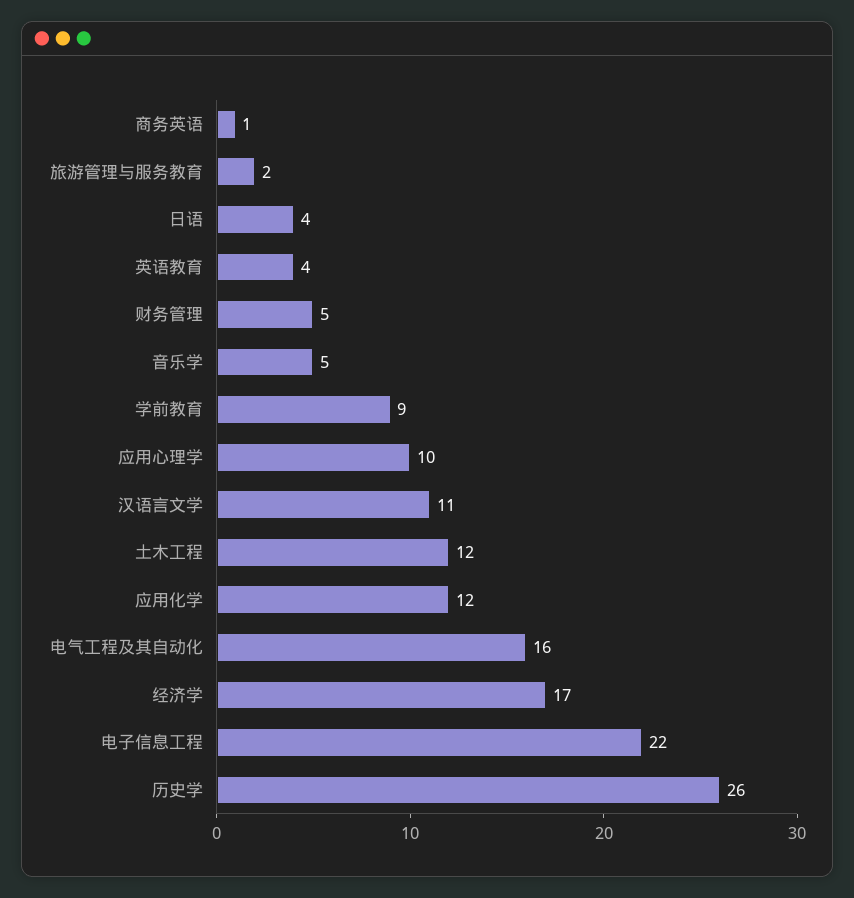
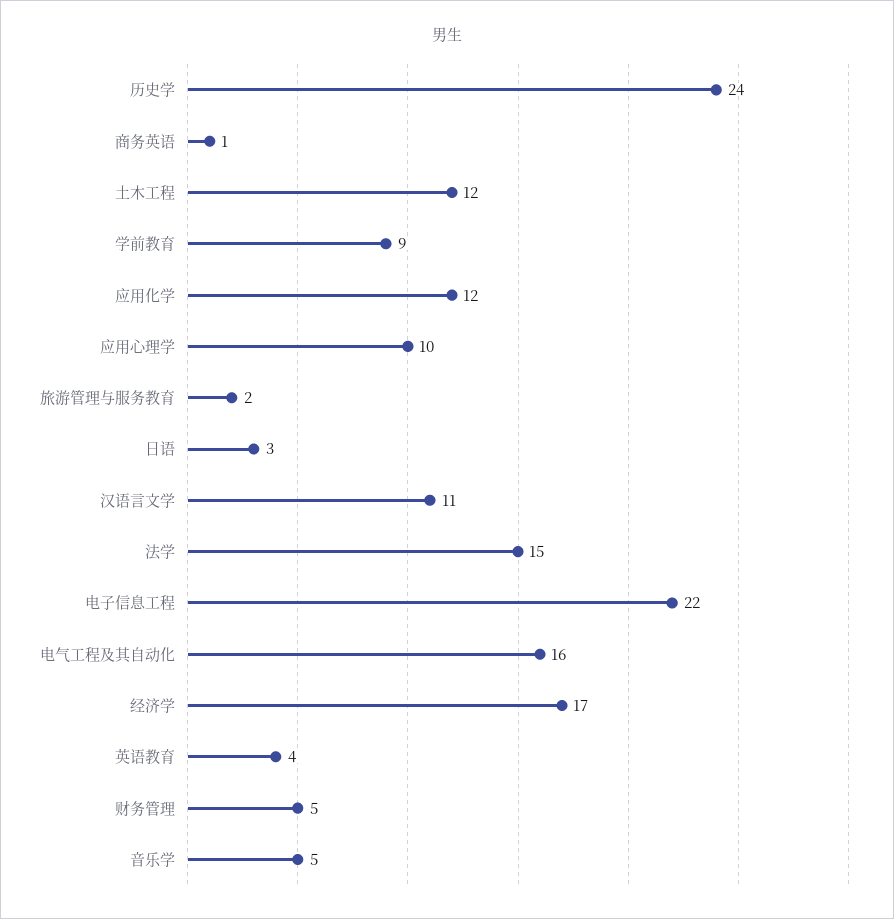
  {
    "商务英语": 1,
    "旅游管理与服务教育": 2,
-   "日语": 4,
+   "日语": 3,
    "英语教育": 4,
    "财务管理": 5,
    "音乐学": 5,
    "学前教育": 9,
    "应用心理学": 10,
    "汉语言文学": 11,
    "土木工程": 12,
    "应用化学": 12,
    "电气工程及其自动化": 16,
    "经济学": 17,
    "电子信息工程": 22,
-   "历史学": 26
+   "历史学": 24,
+   "法学": 15
  }

